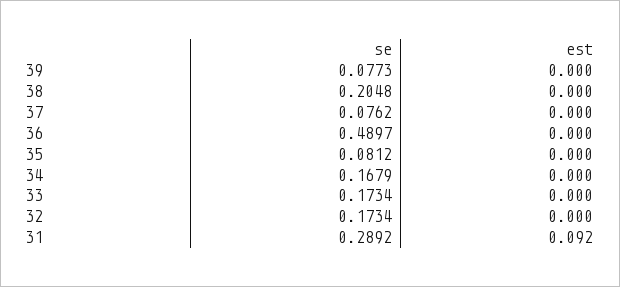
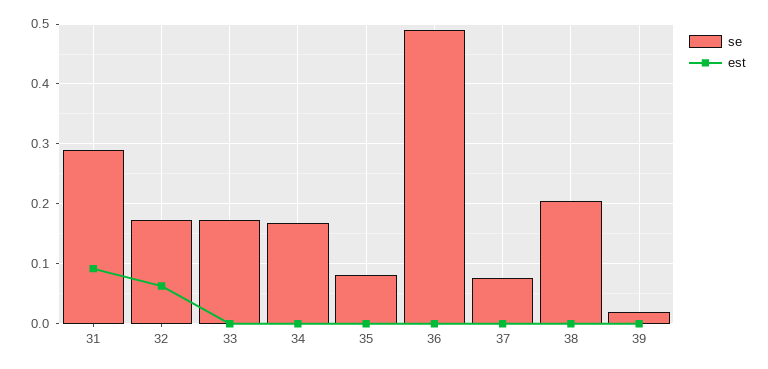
  {
    "se": {
-     "39": 0.0773,
+     "39": 0.02,
      "38": 0.2048,
      "37": 0.0762,
      "36": 0.4897,
      "35": 0.0812,
      "34": 0.1679,
      "33": 0.1734,
      "32": 0.1734,
      "31": 0.2892
    },
    "est": {
      "39": 0,
      "38": 0,
      "37": 0,
      "36": 0,
      "35": 0,
      "34": 0,
      "33": 0,
-     "32": 0,
+     "32": 0.06,
      "31": 0.092
    }
  }

